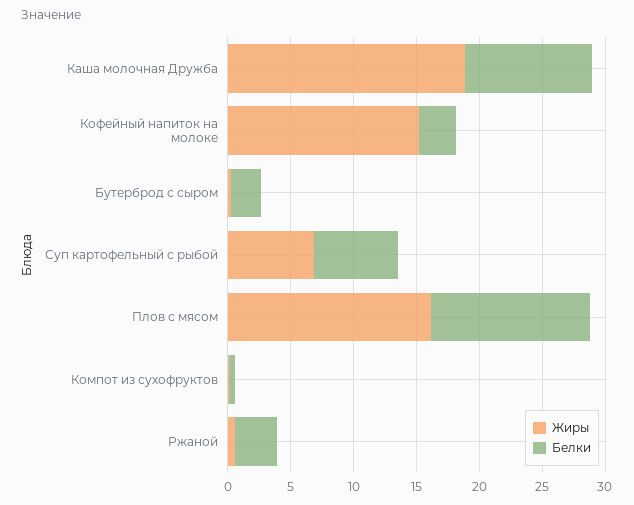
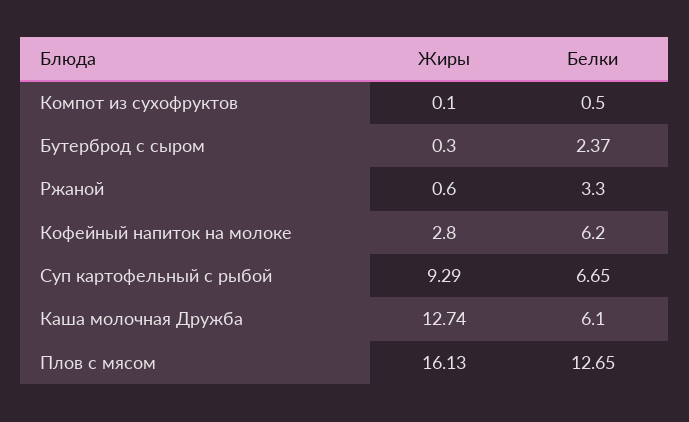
  {
    "Жиры": {
-     "Каша молочная Дружба": 19,
+     "Каша молочная Дружба": 12.74,
-     "Кофейный напиток на молоке": 15,
+     "Кофейный напиток на молоке": 2.8,
      "Бутерброд с сыром": 0.3,
-     "Суп картофельный с рыбой": 7,
+     "Суп картофельный с рыбой": 9.29,
      "Плов с мясом": 16.13,
      "Компот из сухофруктов": 0.1,
      "Ржаной": 0.6
    },
    "Белки": {
-     "Каша молочная Дружба": 10,
+     "Каша молочная Дружба": 6.1,
-     "Кофейный напиток на молоке": 3,
+     "Кофейный напиток на молоке": 6.2,
      "Бутерброд с сыром": 2.37,
      "Суп картофельный с рыбой": 6.65,
      "Плов с мясом": 12.65,
      "Компот из сухофруктов": 0.5,
      "Ржаной": 3.3
    }
  }

